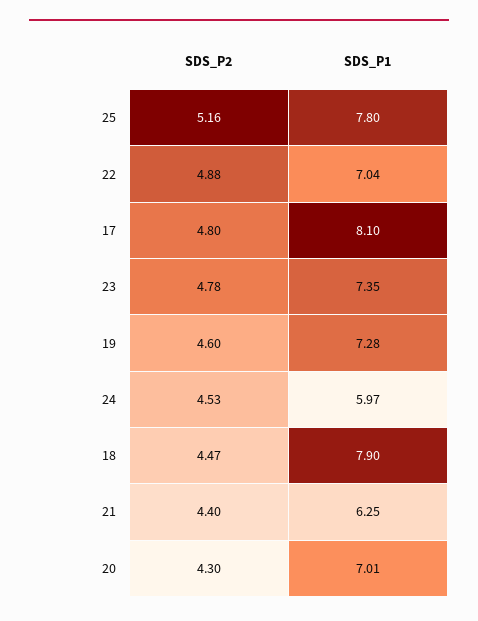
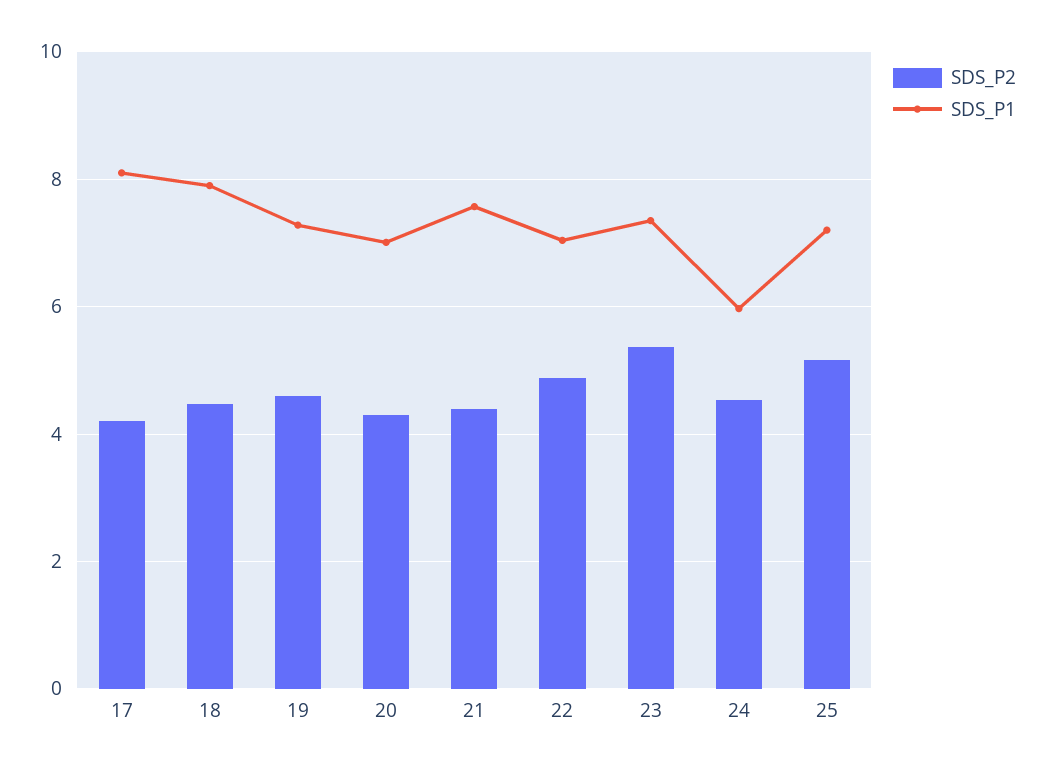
  {
    "SDS_P2": {
      "25": 5.16,
      "22": 4.88,
-     "17": 4.8,
+     "17": 4.2,
-     "23": 4.78,
+     "23": 5.4,
      "19": 4.6,
      "24": 4.53,
      "18": 4.47,
      "21": 4.4,
      "20": 4.3
    },
    "SDS_P1": {
-     "25": 7.8,
+     "25": 7.2,
      "22": 7.04,
      "17": 8.1,
      "23": 7.35,
      "19": 7.28,
      "24": 5.97,
      "18": 7.9,
-     "21": 6.25,
+     "21": 7.6,
      "20": 7.01
    }
  }

